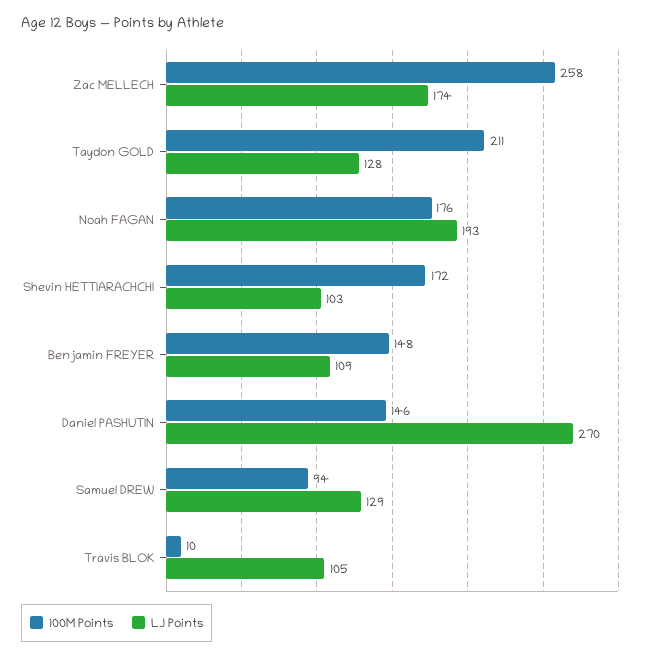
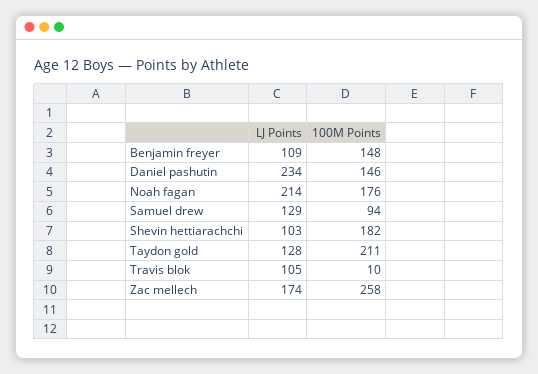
  {
    "100M Points": {
      "Zac MELLECH": 258,
      "Taydon GOLD": 211,
      "Noah FAGAN": 176,
-     "Shevin HETTIARACHCHI": 172,
+     "Shevin HETTIARACHCHI": 182,
      "Benjamin FREYER": 148,
      "Daniel PASHUTIN": 146,
      "Samuel DREW": 94,
      "Travis BLOK": 10
    },
    "LJ Points": {
      "Zac MELLECH": 174,
      "Taydon GOLD": 128,
-     "Noah FAGAN": 193,
+     "Noah FAGAN": 214,
      "Shevin HETTIARACHCHI": 103,
      "Benjamin FREYER": 109,
-     "Daniel PASHUTIN": 270,
+     "Daniel PASHUTIN": 234,
      "Samuel DREW": 129,
      "Travis BLOK": 105
    }
  }

